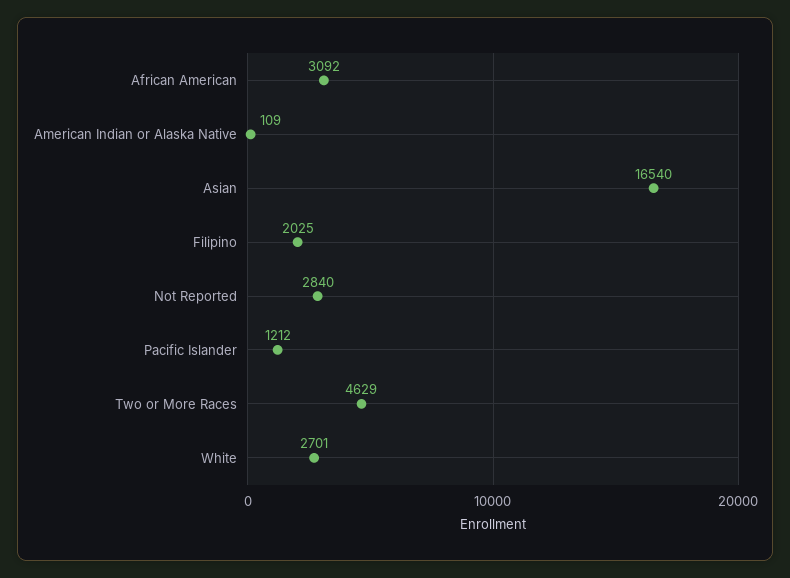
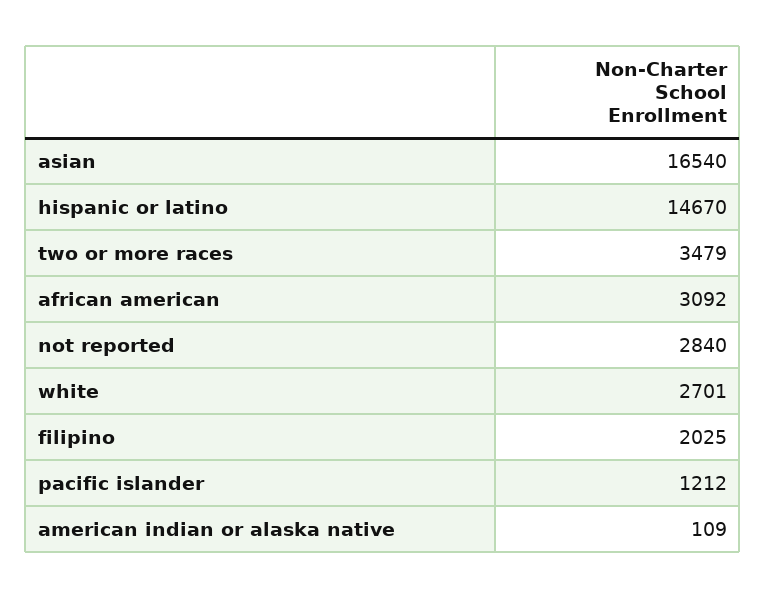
  {
    "African American": 3092,
    "American Indian or Alaska Native": 109,
    "Asian": 16540,
    "Filipino": 2025,
    "Not Reported": 2840,
    "Pacific Islander": 1212,
-   "Two or More Races": 4629,
+   "Two or More Races": 3479,
-   "White": 2701
+   "White": 2701,
+   "hispanic or latino": 14670
  }

